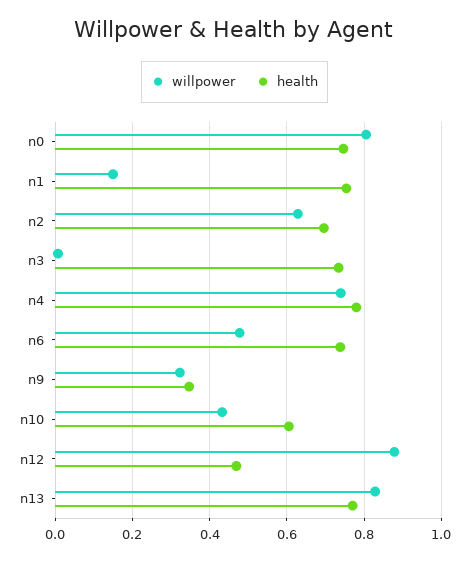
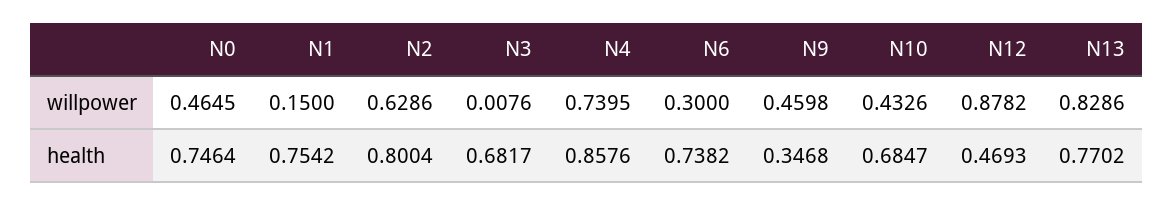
  {
    "willpower": {
-     "n0": 0.8,
+     "n0": 0.4645,
      "n1": 0.15,
      "n2": 0.6286,
      "n3": 0.0076,
      "n4": 0.7395,
-     "n6": 0.48,
+     "n6": 0.3,
-     "n9": 0.32,
+     "n9": 0.4598,
      "n10": 0.4326,
      "n12": 0.8782,
      "n13": 0.8286
    },
    "health": {
      "n0": 0.7464,
      "n1": 0.7542,
-     "n2": 0.7,
+     "n2": 0.8004,
-     "n3": 0.74,
+     "n3": 0.6817,
-     "n4": 0.78,
+     "n4": 0.8576,
      "n6": 0.7382,
      "n9": 0.3468,
-     "n10": 0.6,
+     "n10": 0.6847,
      "n12": 0.4693,
      "n13": 0.7702
    }
  }

